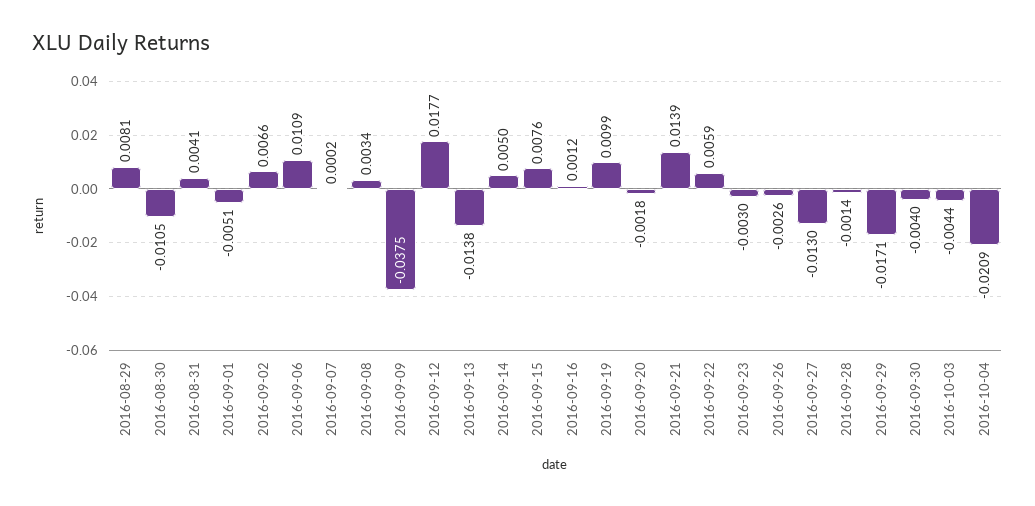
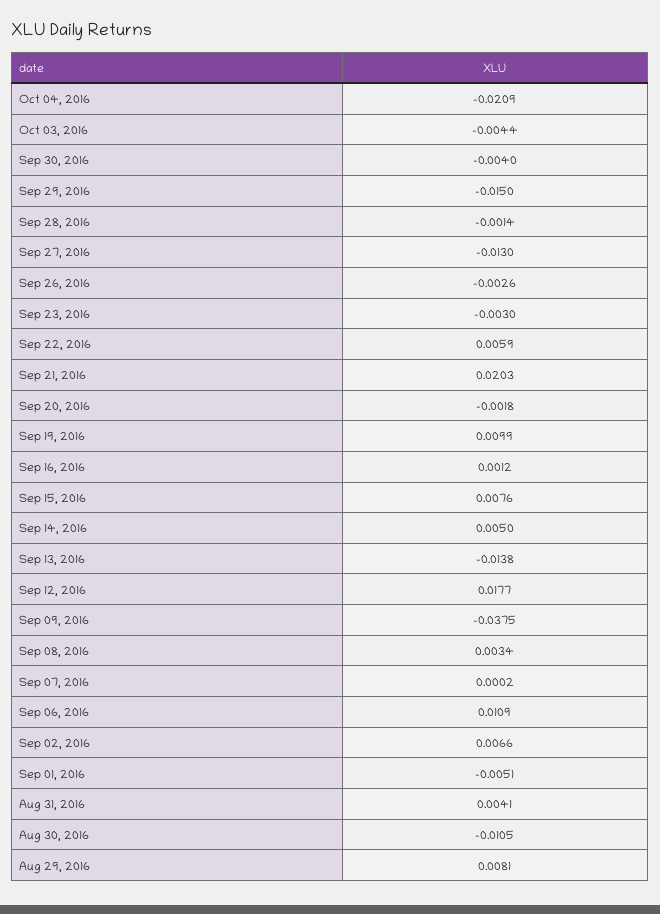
  {
    "2016-08-29": 0.0081,
    "2016-08-30": -0.0105,
    "2016-08-31": 0.0041,
    "2016-09-01": -0.0051,
    "2016-09-02": 0.0066,
    "2016-09-06": 0.0109,
    "2016-09-07": 0.0002,
    "2016-09-08": 0.0034,
    "2016-09-09": -0.0375,
    "2016-09-12": 0.0177,
    "2016-09-13": -0.0138,
    "2016-09-14": 0.005,
    "2016-09-15": 0.0076,
    "2016-09-16": 0.0012,
    "2016-09-19": 0.0099,
    "2016-09-20": -0.0018,
-   "2016-09-21": 0.0139,
+   "2016-09-21": 0.0203,
    "2016-09-22": 0.0059,
    "2016-09-23": -0.003,
    "2016-09-26": -0.0026,
    "2016-09-27": -0.013,
    "2016-09-28": -0.0014,
-   "2016-09-29": -0.0171,
+   "2016-09-29": -0.015,
    "2016-09-30": -0.004,
    "2016-10-03": -0.0044,
    "2016-10-04": -0.0209
  }

